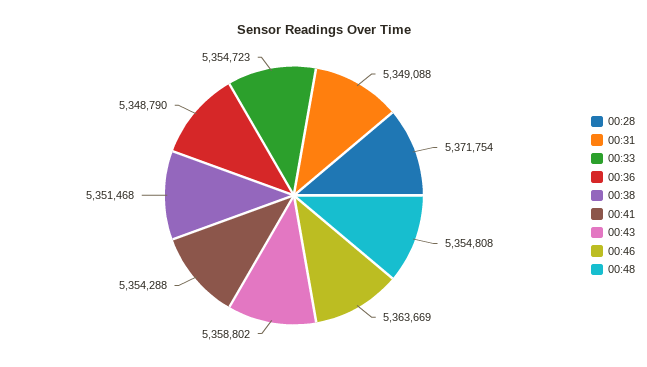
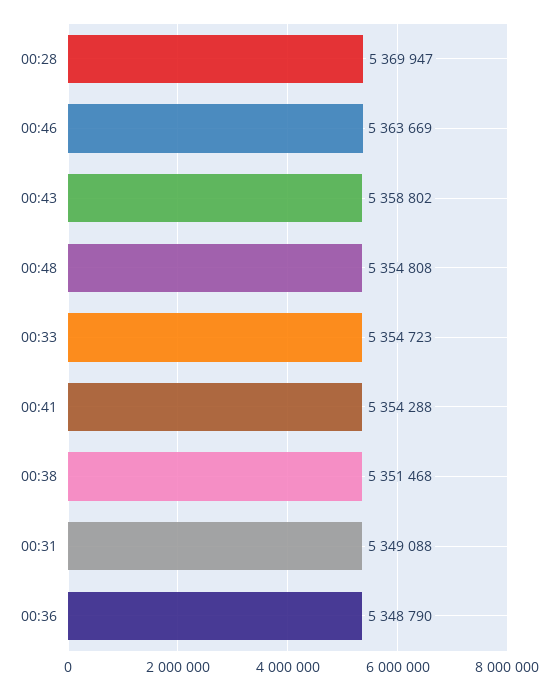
  {
-   "00:28": 5371754,
+   "00:28": 5369947,
    "00:31": 5349088,
    "00:33": 5354723,
    "00:36": 5348790,
    "00:38": 5351468,
    "00:41": 5354288,
    "00:43": 5358802,
    "00:46": 5363669,
    "00:48": 5354808
  }

